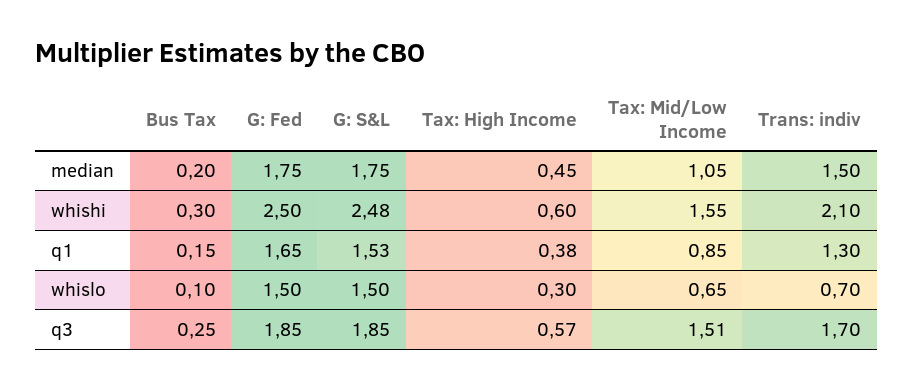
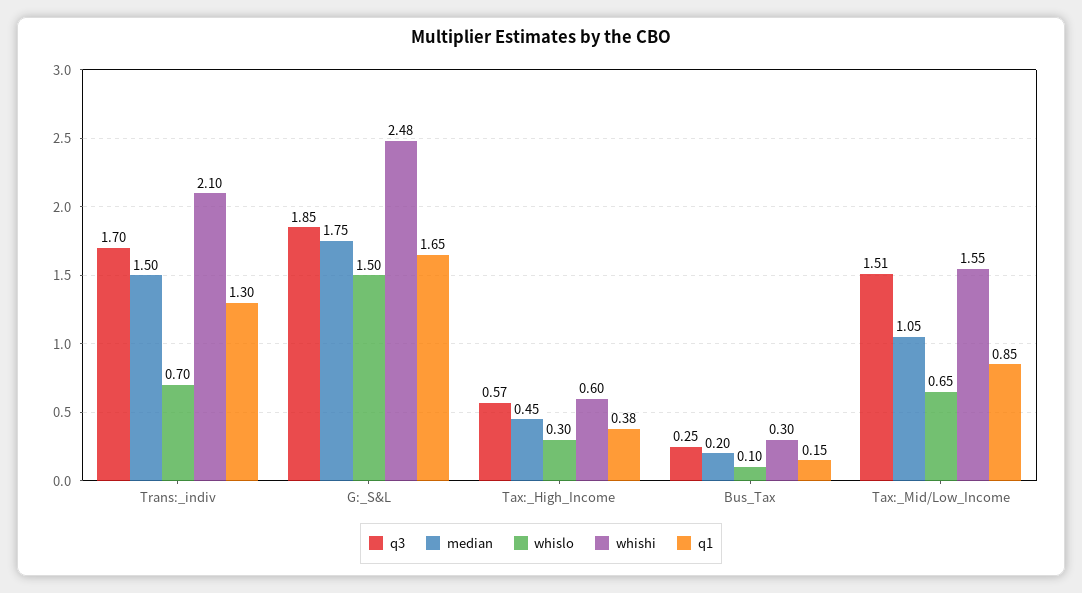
  {
    "median": {
      "Bus Tax": 0.2,
-     "G: Fed": 1.75,
      "G: S&L": 1.75,
      "Tax: High Income": 0.45,
      "Tax: Mid/Low Income": 1.05,
      "Trans: indiv": 1.5
    },
    "whishi": {
      "Bus Tax": 0.3,
-     "G: Fed": 2.5,
      "G: S&L": 2.48,
      "Tax: High Income": 0.6,
      "Tax: Mid/Low Income": 1.55,
      "Trans: indiv": 2.1
    },
    "q1": {
      "Bus Tax": 0.15,
-     "G: Fed": 1.65,
-     "G: S&L": 1.53,
+     "G: S&L": 1.65,
      "Tax: High Income": 0.38,
      "Tax: Mid/Low Income": 0.85,
      "Trans: indiv": 1.3
    },
    "whislo": {
      "Bus Tax": 0.1,
-     "G: Fed": 1.5,
      "G: S&L": 1.5,
      "Tax: High Income": 0.3,
      "Tax: Mid/Low Income": 0.65,
      "Trans: indiv": 0.7
    },
    "q3": {
      "Bus Tax": 0.25,
-     "G: Fed": 1.85,
      "G: S&L": 1.85,
      "Tax: High Income": 0.57,
      "Tax: Mid/Low Income": 1.51,
      "Trans: indiv": 1.7
    }
  }

